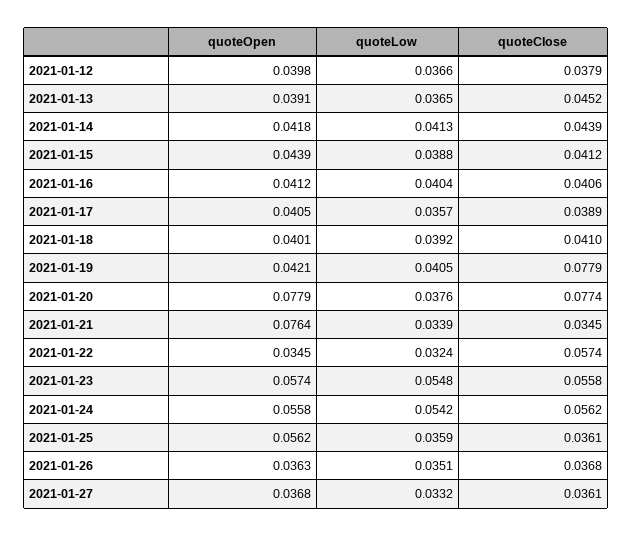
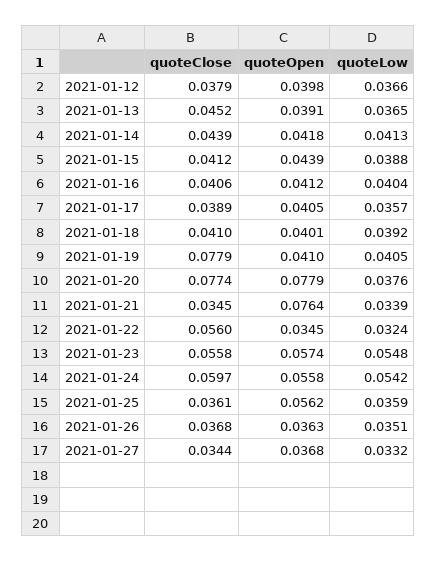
  {
    "quoteOpen": {
      "2021-01-12": 0.0398,
      "2021-01-13": 0.0391,
      "2021-01-14": 0.0418,
      "2021-01-15": 0.0439,
      "2021-01-16": 0.0412,
      "2021-01-17": 0.0405,
      "2021-01-18": 0.0401,
-     "2021-01-19": 0.0421,
+     "2021-01-19": 0.041,
      "2021-01-20": 0.0779,
      "2021-01-21": 0.0764,
      "2021-01-22": 0.0345,
      "2021-01-23": 0.0574,
      "2021-01-24": 0.0558,
      "2021-01-25": 0.0562,
      "2021-01-26": 0.0363,
      "2021-01-27": 0.0368
    },
    "quoteLow": {
      "2021-01-12": 0.0366,
      "2021-01-13": 0.0365,
      "2021-01-14": 0.0413,
      "2021-01-15": 0.0388,
      "2021-01-16": 0.0404,
      "2021-01-17": 0.0357,
      "2021-01-18": 0.0392,
      "2021-01-19": 0.0405,
      "2021-01-20": 0.0376,
      "2021-01-21": 0.0339,
      "2021-01-22": 0.0324,
      "2021-01-23": 0.0548,
      "2021-01-24": 0.0542,
      "2021-01-25": 0.0359,
      "2021-01-26": 0.0351,
      "2021-01-27": 0.0332
    },
    "quoteClose": {
      "2021-01-12": 0.0379,
      "2021-01-13": 0.0452,
      "2021-01-14": 0.0439,
      "2021-01-15": 0.0412,
      "2021-01-16": 0.0406,
      "2021-01-17": 0.0389,
      "2021-01-18": 0.041,
      "2021-01-19": 0.0779,
      "2021-01-20": 0.0774,
      "2021-01-21": 0.0345,
-     "2021-01-22": 0.0574,
+     "2021-01-22": 0.056,
      "2021-01-23": 0.0558,
-     "2021-01-24": 0.0562,
+     "2021-01-24": 0.0597,
      "2021-01-25": 0.0361,
      "2021-01-26": 0.0368,
-     "2021-01-27": 0.0361
+     "2021-01-27": 0.0344
    }
  }

